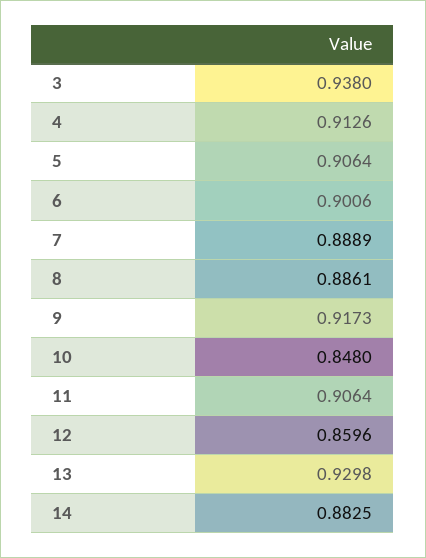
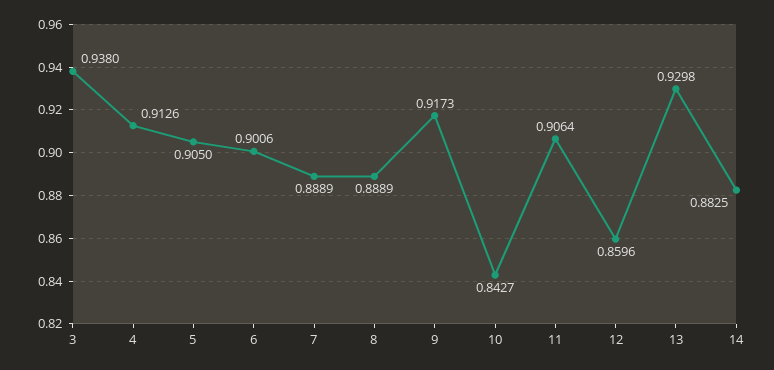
  {
    "3": 0.938,
    "4": 0.9126,
-   "5": 0.9064,
+   "5": 0.905,
    "6": 0.9006,
    "7": 0.8889,
-   "8": 0.8861,
+   "8": 0.8889,
    "9": 0.9173,
-   "10": 0.848,
+   "10": 0.8427,
    "11": 0.9064,
    "12": 0.8596,
    "13": 0.9298,
    "14": 0.8825
  }

